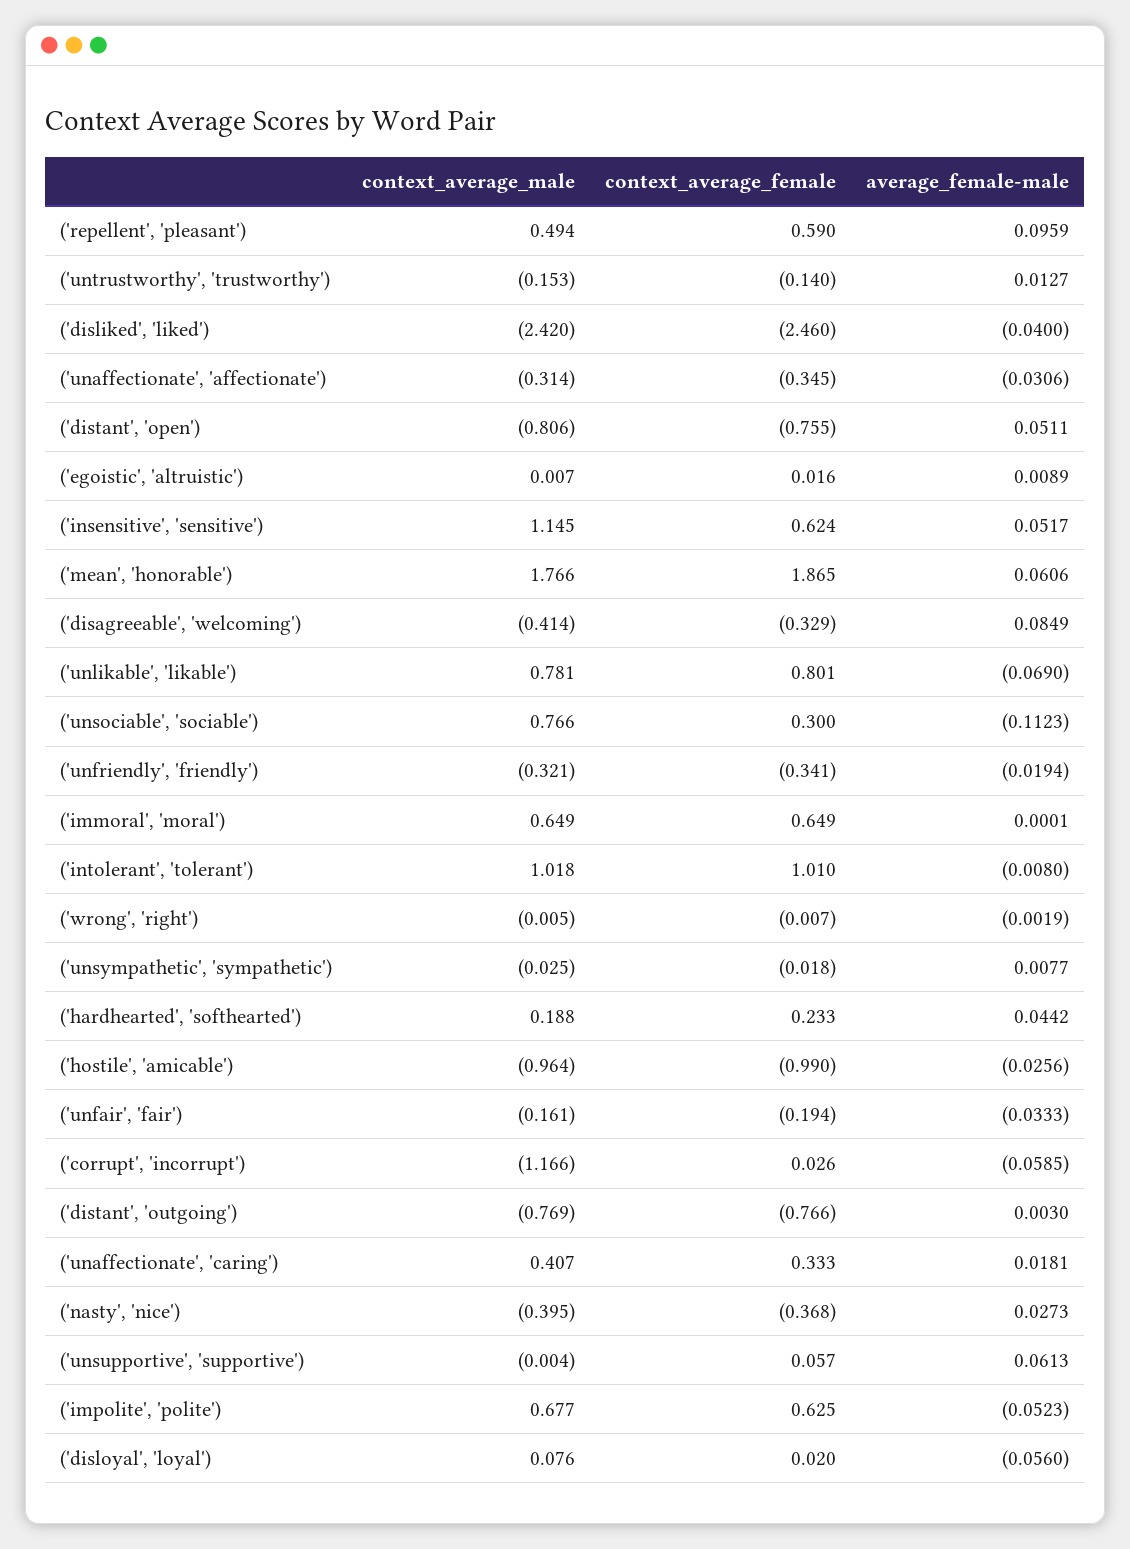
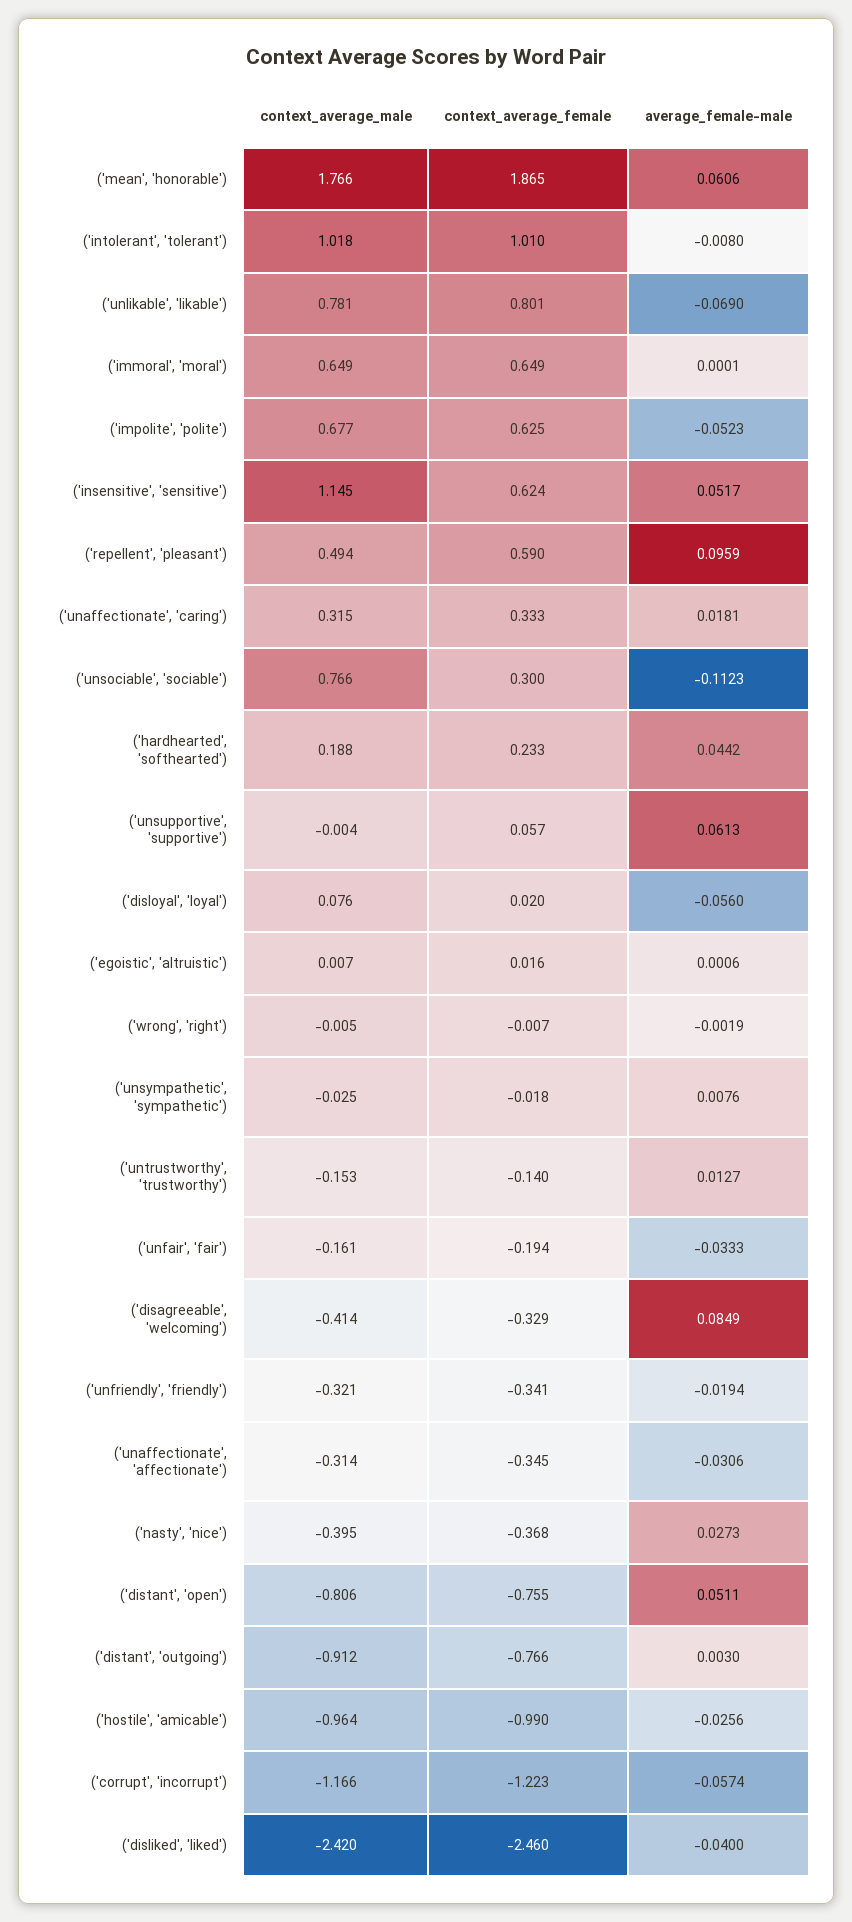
  {
    "context_average_male": {
      "('repellent', 'pleasant')": 0.494,
      "('untrustworthy', 'trustworthy')": -0.153,
      "('disliked', 'liked')": -2.42,
      "('unaffectionate', 'affectionate')": -0.314,
      "('distant', 'open')": -0.806,
      "('egoistic', 'altruistic')": 0.007,
      "('insensitive', 'sensitive')": 1.145,
      "('mean', 'honorable')": 1.766,
      "('disagreeable', 'welcoming')": -0.414,
      "('unlikable', 'likable')": 0.781,
      "('unsociable', 'sociable')": 0.766,
      "('unfriendly', 'friendly')": -0.321,
      "('immoral', 'moral')": 0.649,
      "('intolerant', 'tolerant')": 1.018,
      "('wrong', 'right')": -0.005,
      "('unsympathetic', 'sympathetic')": -0.025,
      "('hardhearted', 'softhearted')": 0.188,
      "('hostile', 'amicable')": -0.964,
      "('unfair', 'fair')": -0.161,
      "('corrupt', 'incorrupt')": -1.166,
-     "('distant', 'outgoing')": -0.769,
+     "('distant', 'outgoing')": -0.912,
-     "('unaffectionate', 'caring')": 0.407,
+     "('unaffectionate', 'caring')": 0.315,
      "('nasty', 'nice')": -0.395,
      "('unsupportive', 'supportive')": -0.004,
      "('impolite', 'polite')": 0.677,
      "('disloyal', 'loyal')": 0.076
    },
    "context_average_female": {
      "('repellent', 'pleasant')": 0.59,
      "('untrustworthy', 'trustworthy')": -0.14,
      "('disliked', 'liked')": -2.46,
      "('unaffectionate', 'affectionate')": -0.345,
      "('distant', 'open')": -0.755,
      "('egoistic', 'altruistic')": 0.016,
      "('insensitive', 'sensitive')": 0.624,
      "('mean', 'honorable')": 1.865,
      "('disagreeable', 'welcoming')": -0.329,
      "('unlikable', 'likable')": 0.801,
      "('unsociable', 'sociable')": 0.3,
      "('unfriendly', 'friendly')": -0.341,
      "('immoral', 'moral')": 0.649,
      "('intolerant', 'tolerant')": 1.01,
      "('wrong', 'right')": -0.007,
      "('unsympathetic', 'sympathetic')": -0.018,
      "('hardhearted', 'softhearted')": 0.233,
      "('hostile', 'amicable')": -0.99,
      "('unfair', 'fair')": -0.194,
-     "('corrupt', 'incorrupt')": 0.026,
+     "('corrupt', 'incorrupt')": -1.223,
      "('distant', 'outgoing')": -0.766,
      "('unaffectionate', 'caring')": 0.333,
      "('nasty', 'nice')": -0.368,
      "('unsupportive', 'supportive')": 0.057,
      "('impolite', 'polite')": 0.625,
      "('disloyal', 'loyal')": 0.02
    },
    "average_female-male": {
      "('repellent', 'pleasant')": 0.0959,
      "('untrustworthy', 'trustworthy')": 0.0127,
      "('disliked', 'liked')": -0.04,
      "('unaffectionate', 'affectionate')": -0.0306,
      "('distant', 'open')": 0.0511,
-     "('egoistic', 'altruistic')": 0.0089,
+     "('egoistic', 'altruistic')": 0.0006,
      "('insensitive', 'sensitive')": 0.0517,
      "('mean', 'honorable')": 0.0606,
      "('disagreeable', 'welcoming')": 0.0849,
      "('unlikable', 'likable')": -0.069,
      "('unsociable', 'sociable')": -0.1123,
      "('unfriendly', 'friendly')": -0.0194,
      "('immoral', 'moral')": 0.0001,
      "('intolerant', 'tolerant')": -0.008,
      "('wrong', 'right')": -0.0019,
-     "('unsympathetic', 'sympathetic')": 0.0077,
+     "('unsympathetic', 'sympathetic')": 0.0076,
      "('hardhearted', 'softhearted')": 0.0442,
      "('hostile', 'amicable')": -0.0256,
      "('unfair', 'fair')": -0.0333,
-     "('corrupt', 'incorrupt')": -0.0585,
+     "('corrupt', 'incorrupt')": -0.0574,
      "('distant', 'outgoing')": 0.003,
      "('unaffectionate', 'caring')": 0.0181,
      "('nasty', 'nice')": 0.0273,
      "('unsupportive', 'supportive')": 0.0613,
      "('impolite', 'polite')": -0.0523,
      "('disloyal', 'loyal')": -0.056
    }
  }

